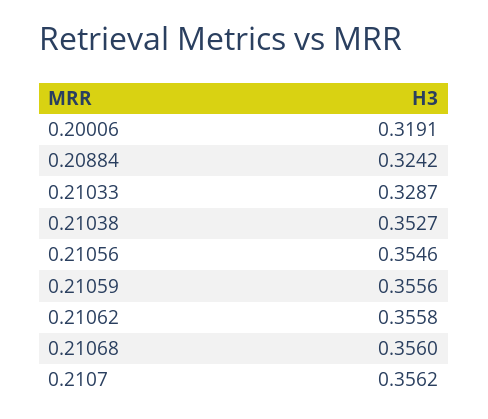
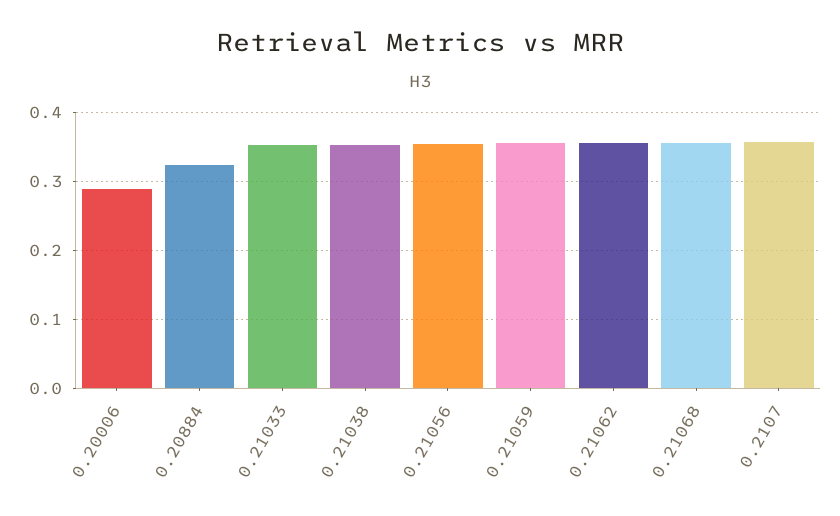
  {
-   "0.20006": 0.3191,
+   "0.20006": 0.29,
    "0.20884": 0.3242,
-   "0.21033": 0.3287,
+   "0.21033": 0.35,
    "0.21038": 0.3527,
    "0.21056": 0.3546,
    "0.21059": 0.3556,
    "0.21062": 0.3558,
    "0.21068": 0.356,
    "0.2107": 0.3562
  }

